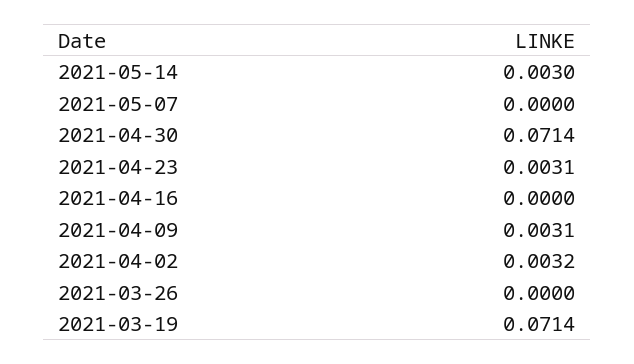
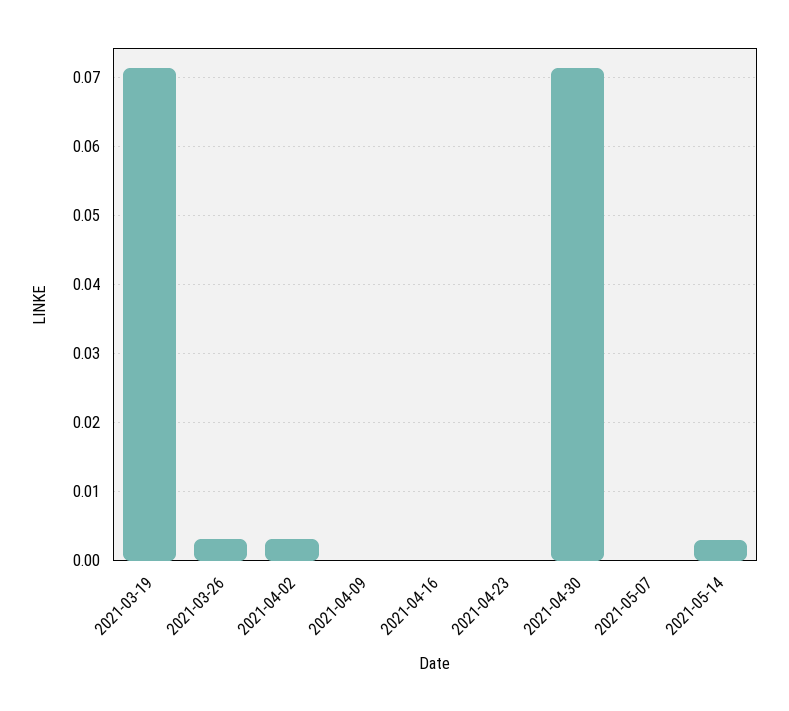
  {
    "2021-05-14": 0.003,
    "2021-05-07": 0,
    "2021-04-30": 0.0714,
-   "2021-04-23": 0.0031,
+   "2021-04-23": 0,
    "2021-04-16": 0,
-   "2021-04-09": 0.0031,
+   "2021-04-09": 0,
    "2021-04-02": 0.0032,
-   "2021-03-26": 0,
+   "2021-03-26": 0.003,
    "2021-03-19": 0.0714
  }

